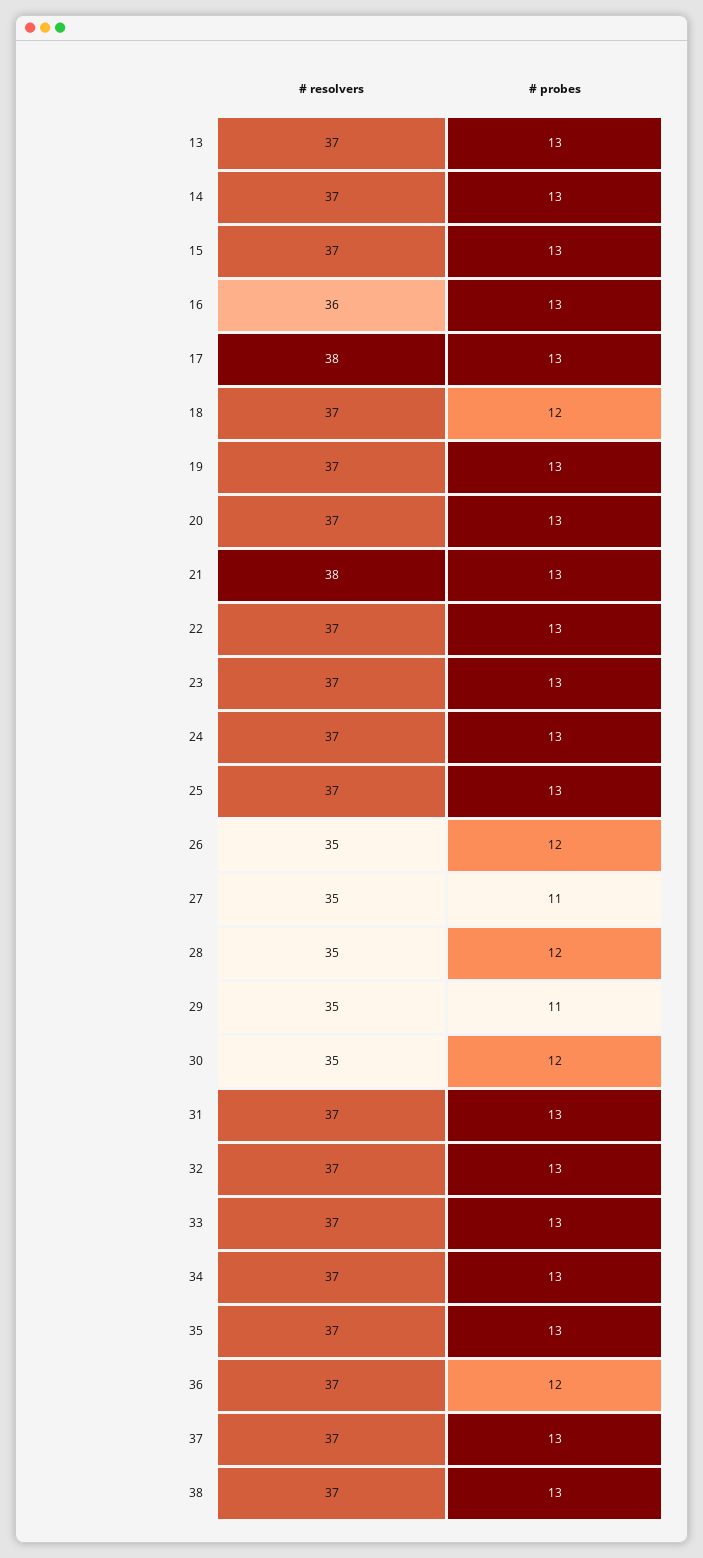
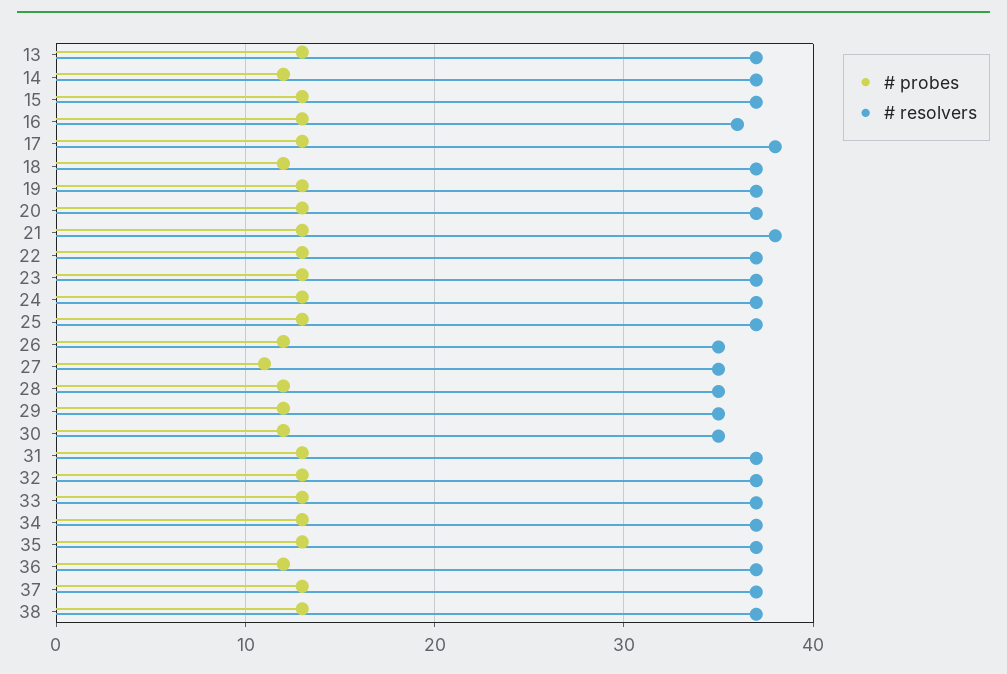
  {
    "# resolvers": {
      "13": 37,
      "14": 37,
      "15": 37,
      "16": 36,
      "17": 38,
      "18": 37,
      "19": 37,
      "20": 37,
      "21": 38,
      "22": 37,
      "23": 37,
      "24": 37,
      "25": 37,
      "26": 35,
      "27": 35,
      "28": 35,
      "29": 35,
      "30": 35,
      "31": 37,
      "32": 37,
      "33": 37,
      "34": 37,
      "35": 37,
      "36": 37,
      "37": 37,
      "38": 37
    },
    "# probes": {
      "13": 13,
-     "14": 13,
+     "14": 12,
      "15": 13,
      "16": 13,
      "17": 13,
      "18": 12,
      "19": 13,
      "20": 13,
      "21": 13,
      "22": 13,
      "23": 13,
      "24": 13,
      "25": 13,
      "26": 12,
      "27": 11,
      "28": 12,
-     "29": 11,
+     "29": 12,
      "30": 12,
      "31": 13,
      "32": 13,
      "33": 13,
      "34": 13,
      "35": 13,
      "36": 12,
      "37": 13,
      "38": 13
    }
  }

